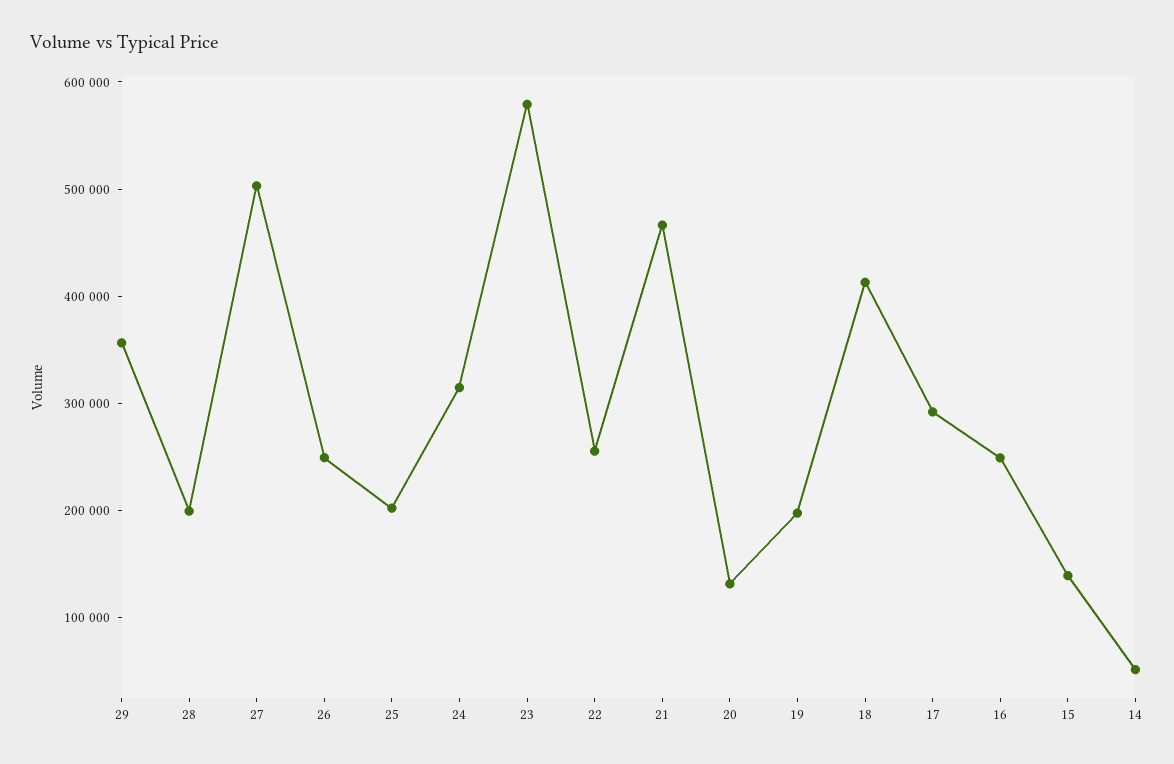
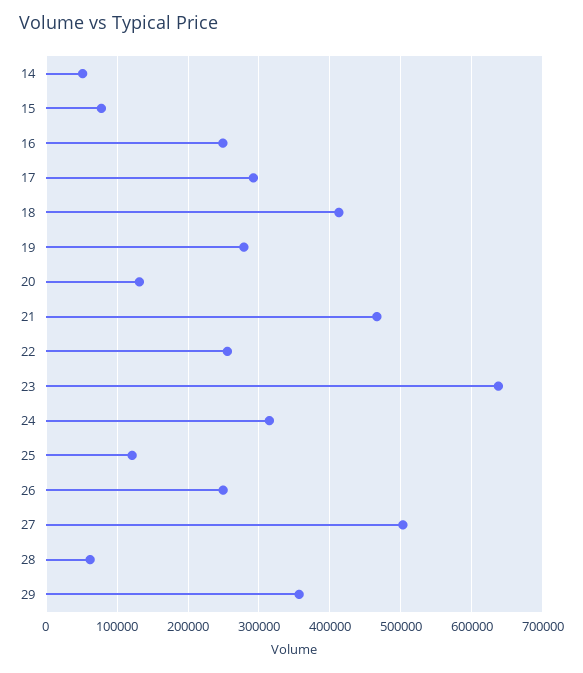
  {
    "29": 360000,
-   "28": 200000,
+   "28": 60000,
    "27": 500000,
    "26": 250000,
-   "25": 200000,
+   "25": 120000,
    "24": 310000,
-   "23": 580000,
+   "23": 640000,
    "22": 260000,
    "21": 470000,
    "20": 130000,
-   "19": 200000,
+   "19": 280000,
    "18": 410000,
    "17": 290000,
    "16": 250000,
-   "15": 140000,
+   "15": 80000,
    "14": 50000
  }

